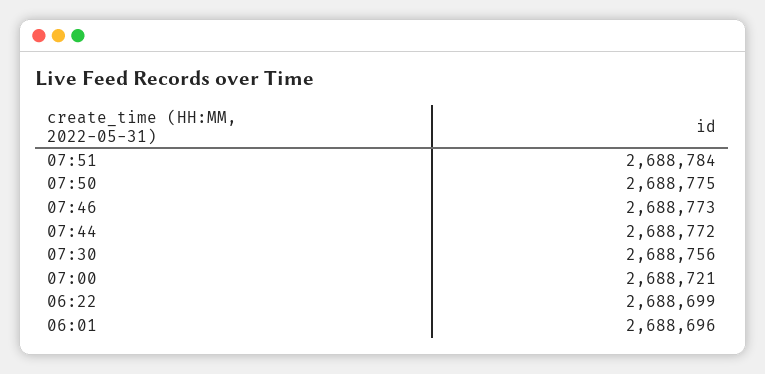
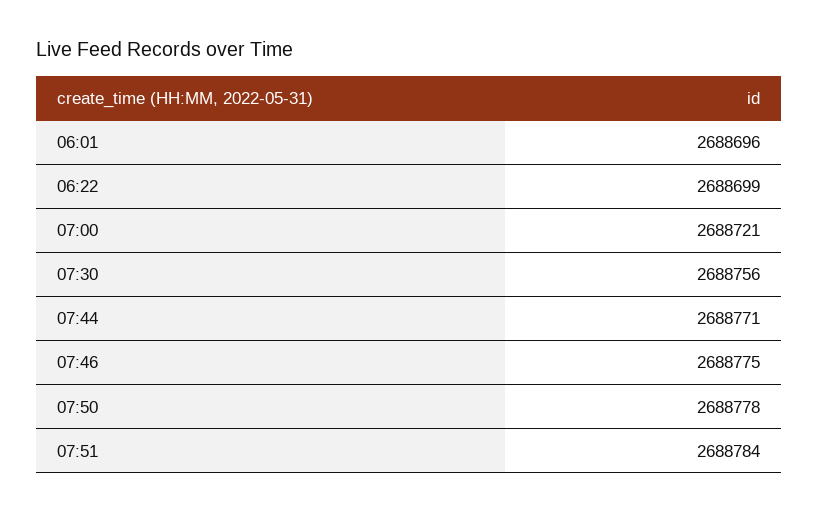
  {
    "07:51": 2688784,
-   "07:50": 2688775,
+   "07:50": 2688778,
-   "07:46": 2688773,
+   "07:46": 2688775,
-   "07:44": 2688772,
+   "07:44": 2688771,
    "07:30": 2688756,
    "07:00": 2688721,
    "06:22": 2688699,
    "06:01": 2688696
  }

